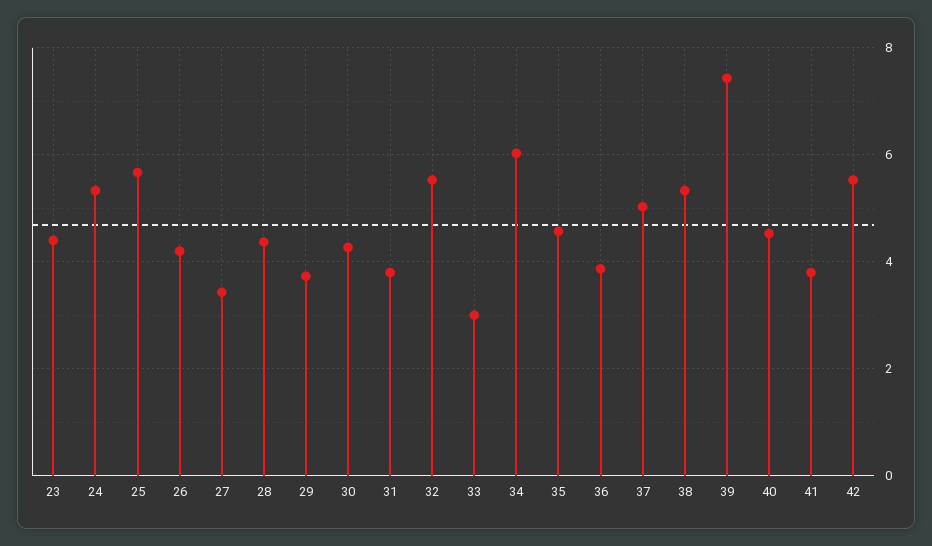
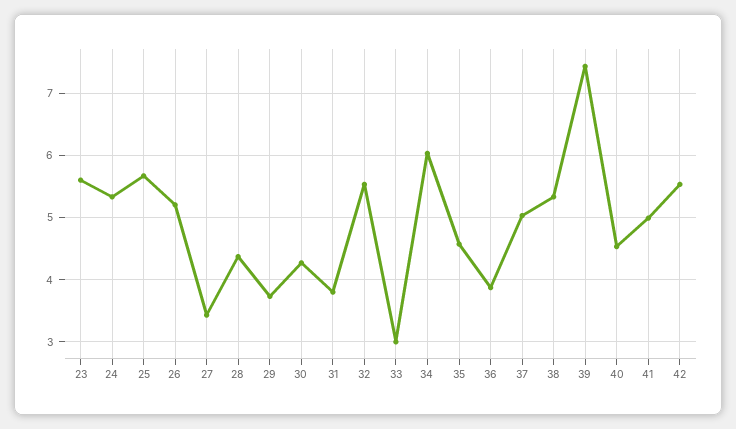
  {
-   "23": 4.4,
+   "23": 5.6,
    "24": 5.3,
    "25": 5.7,
-   "26": 4.2,
+   "26": 5.2,
    "27": 3.4,
    "28": 4.4,
    "29": 3.7,
    "30": 4.3,
    "31": 3.8,
    "32": 5.5,
    "33": 3,
    "34": 6,
    "35": 4.6,
    "36": 3.9,
    "37": 5,
    "38": 5.3,
    "39": 7.4,
    "40": 4.5,
-   "41": 3.8,
+   "41": 5,
    "42": 5.5
  }

